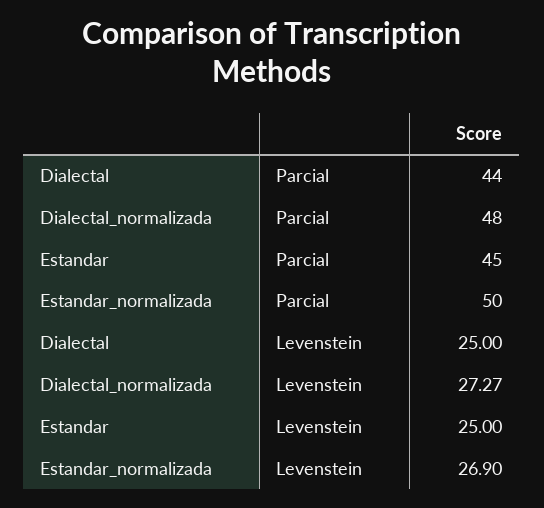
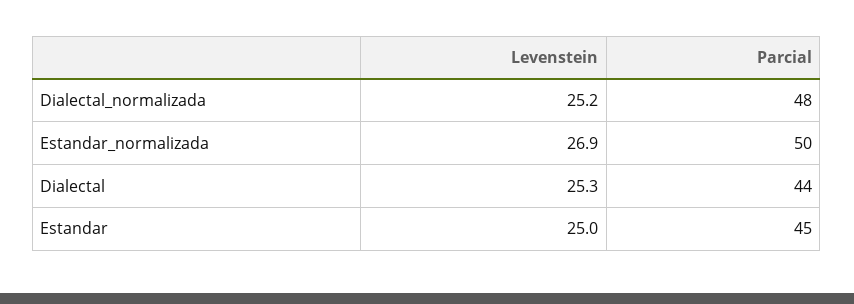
  {
    "Dialectal": {
      "Parcial": 44,
-     "Levenstein": 25
+     "Levenstein": 25.3
    },
    "Dialectal_normalizada": {
      "Parcial": 48,
-     "Levenstein": 27.27
+     "Levenstein": 25.2
    },
    "Estandar": {
      "Parcial": 45,
      "Levenstein": 25
    },
    "Estandar_normalizada": {
      "Parcial": 50,
      "Levenstein": 26.9
    }
  }

